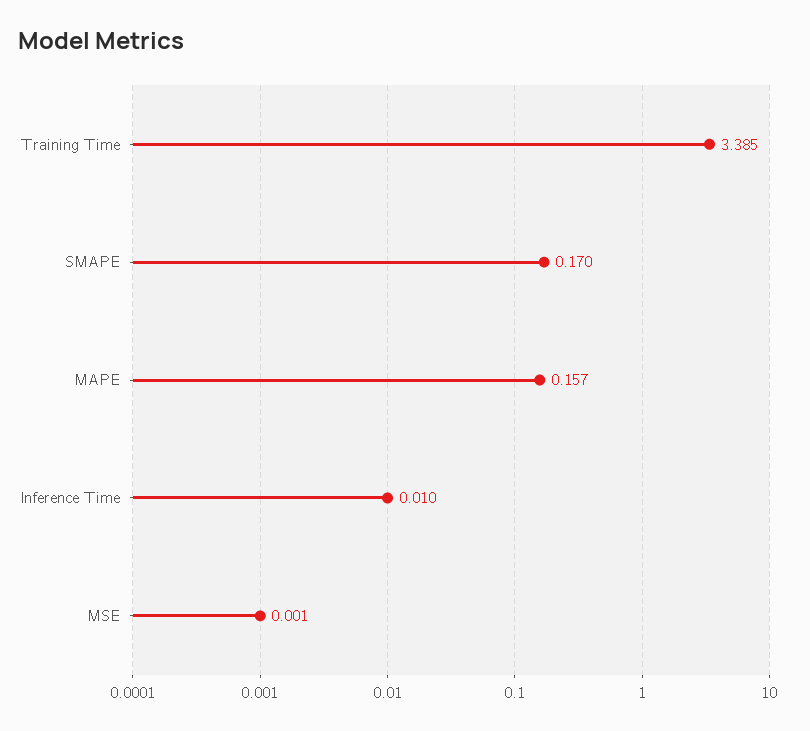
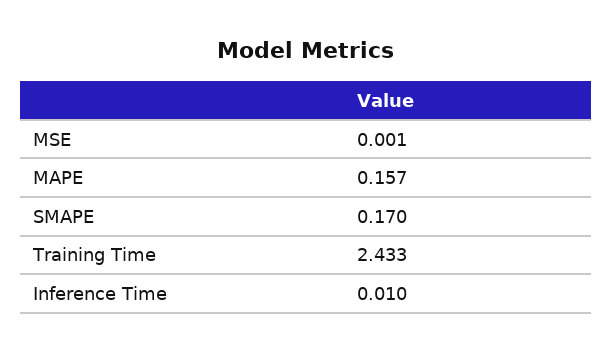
  {
-   "Training Time": 3.385,
+   "Training Time": 2.433,
    "SMAPE": 0.17,
    "MAPE": 0.157,
    "Inference Time": 0.01,
    "MSE": 0.001
  }

